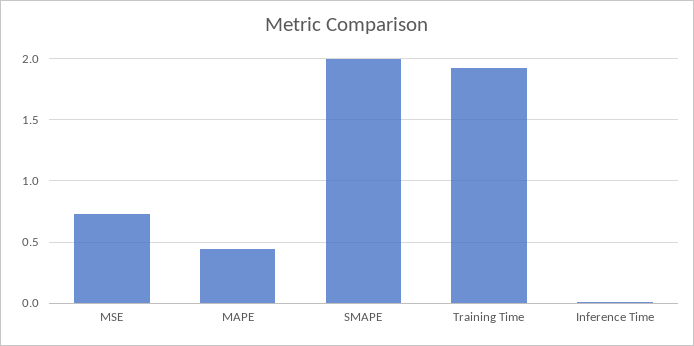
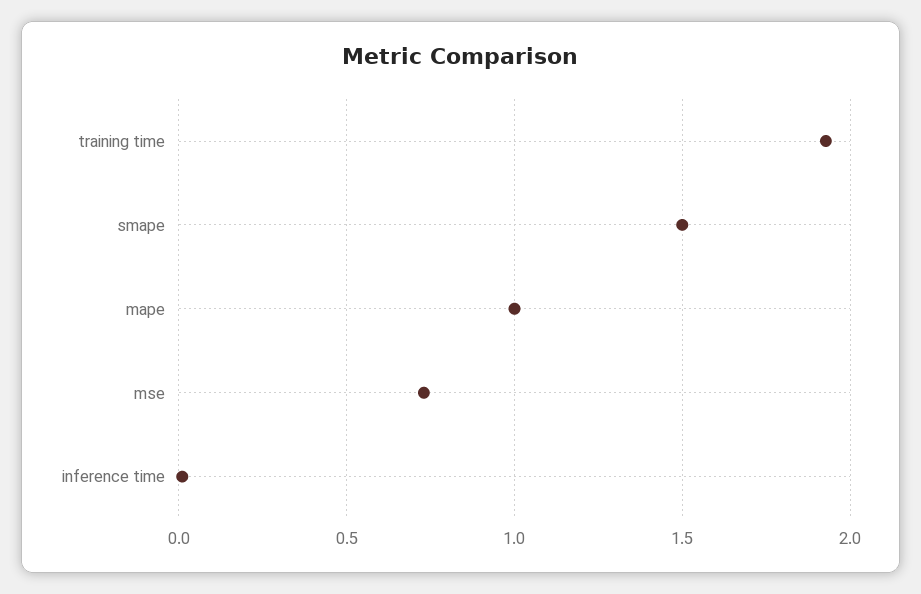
  {
    "MSE": 0.75,
-   "MAPE": 0.45,
+   "MAPE": 1,
-   "SMAPE": 2,
+   "SMAPE": 1.5,
    "Training Time": 1.95,
    "Inference Time": 0
  }

